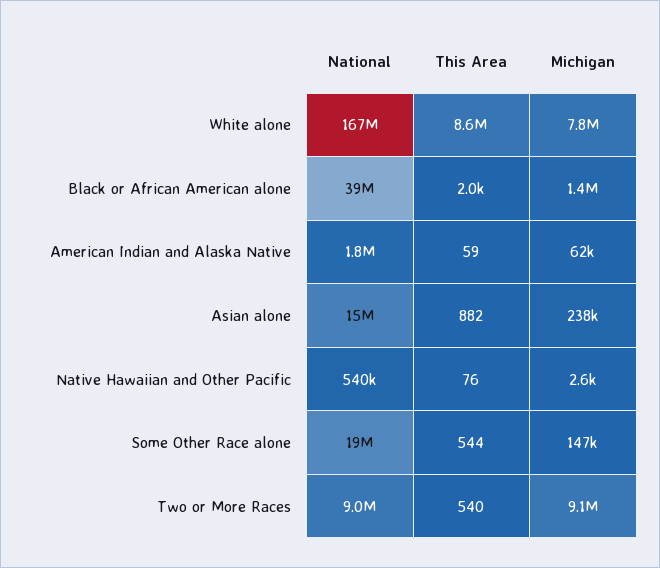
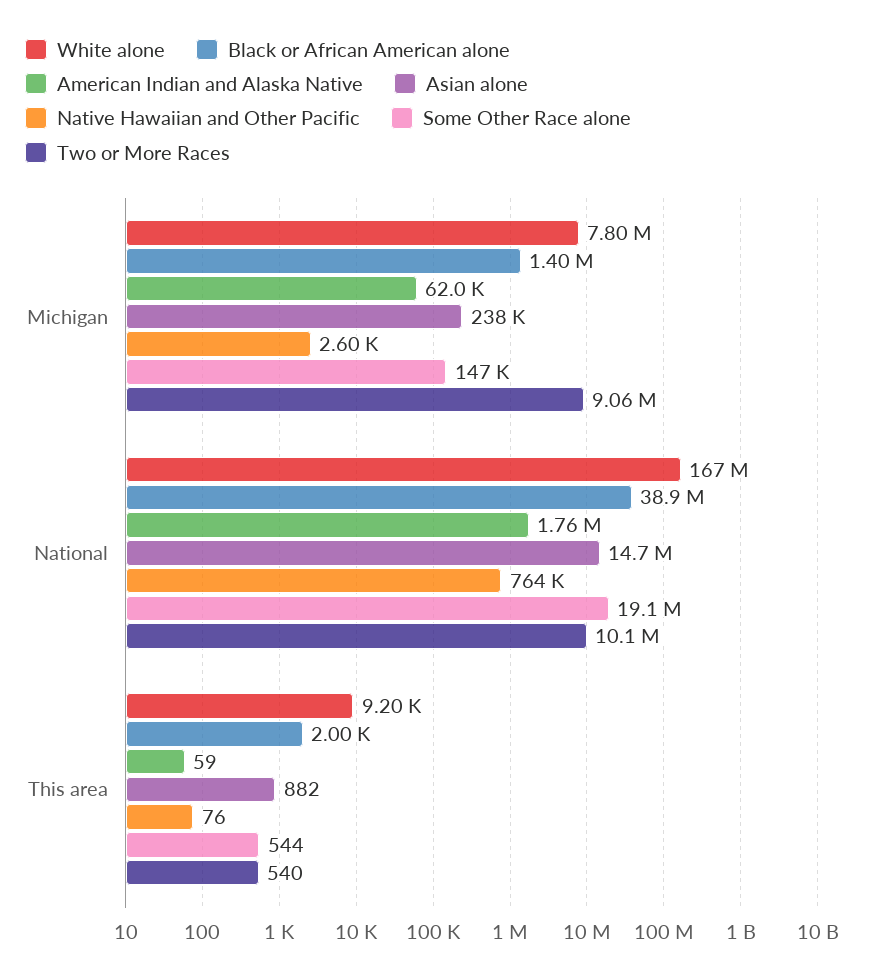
  {
    "White alone": {
      "National": 167000000,
-     "This Area": 8600000,
+     "This Area": 9200,
      "Michigan": 7800000
    },
    "Black or African American alone": {
      "National": 38900000,
      "This Area": 2000,
      "Michigan": 1400000
    },
    "American Indian and Alaska Native": {
      "National": 1760000,
      "This Area": 59,
      "Michigan": 62000
    },
    "Asian alone": {
      "National": 14700000,
      "This Area": 882,
      "Michigan": 238000
    },
    "Native Hawaiian and Other Pacific": {
-     "National": 540000,
+     "National": 764000,
      "This Area": 76,
      "Michigan": 2600
    },
    "Some Other Race alone": {
      "National": 19100000,
      "This Area": 544,
      "Michigan": 147000
    },
    "Two or More Races": {
-     "National": 9000000,
+     "National": 10100000,
      "This Area": 540,
      "Michigan": 9060000
    }
  }

